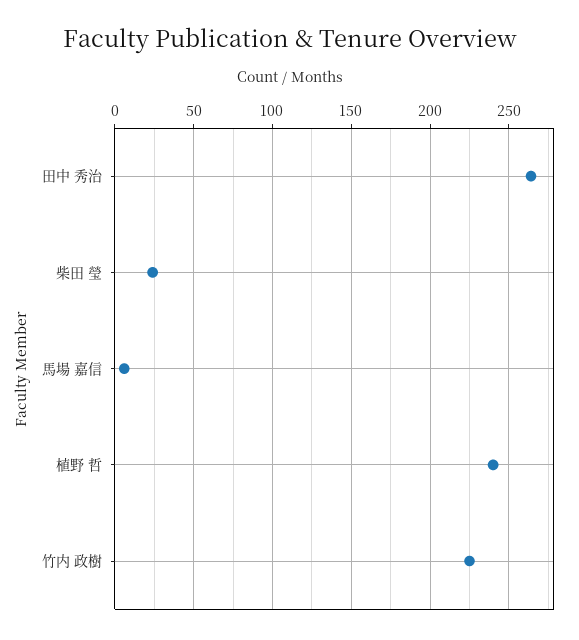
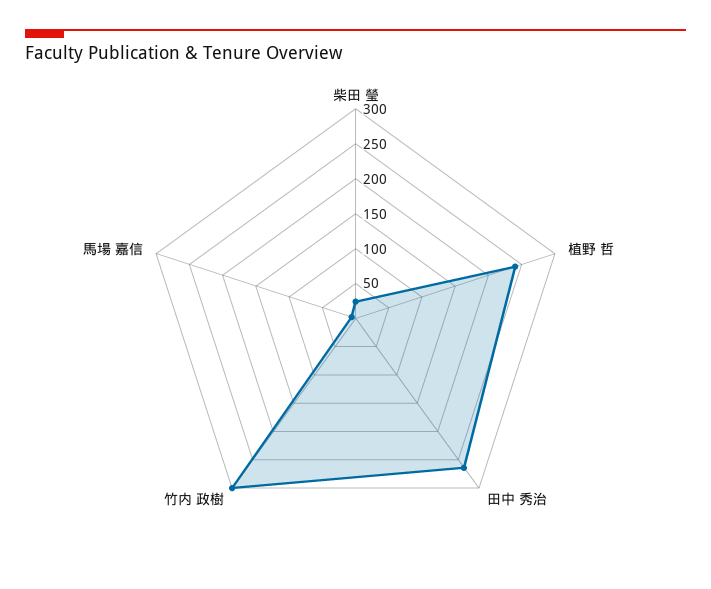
  {
    "田中 秀治": 265,
    "柴田 瑩": 25,
    "馬場 嘉信": 5,
    "植野 哲": 240,
-   "竹内 政樹": 225
+   "竹内 政樹": 300
  }

